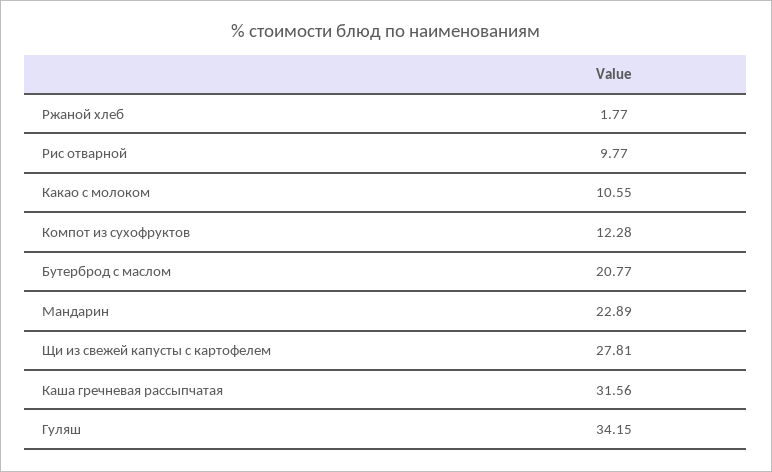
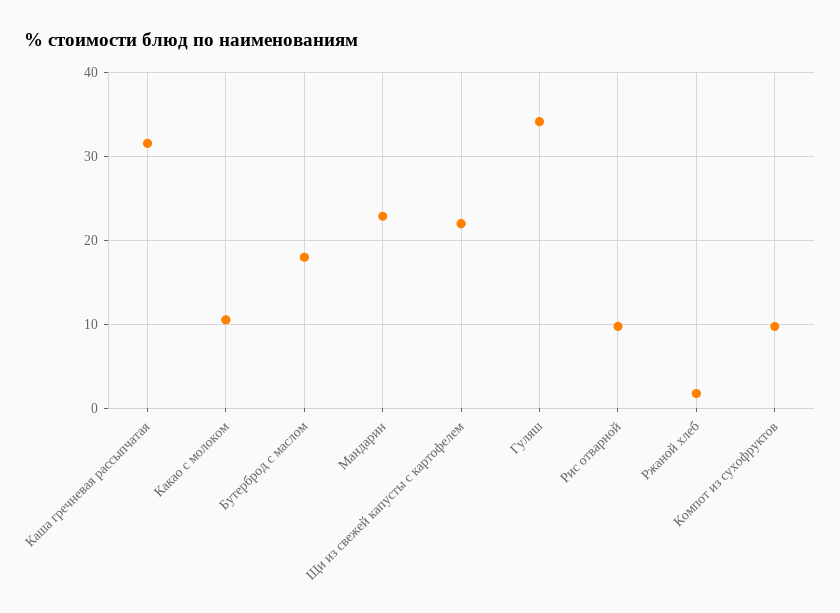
  {
    "Ржаной хлеб": 1.77,
    "Рис отварной": 9.77,
    "Какао с молоком": 10.55,
-   "Компот из сухофруктов": 12.28,
+   "Компот из сухофруктов": 10,
-   "Бутерброд с маслом": 20.77,
+   "Бутерброд с маслом": 18,
    "Мандарин": 22.89,
-   "Щи из свежей капусты с картофелем": 27.81,
+   "Щи из свежей капусты с картофелем": 22,
    "Каша гречневая рассыпчатая": 31.56,
    "Гуляш": 34.15
  }

